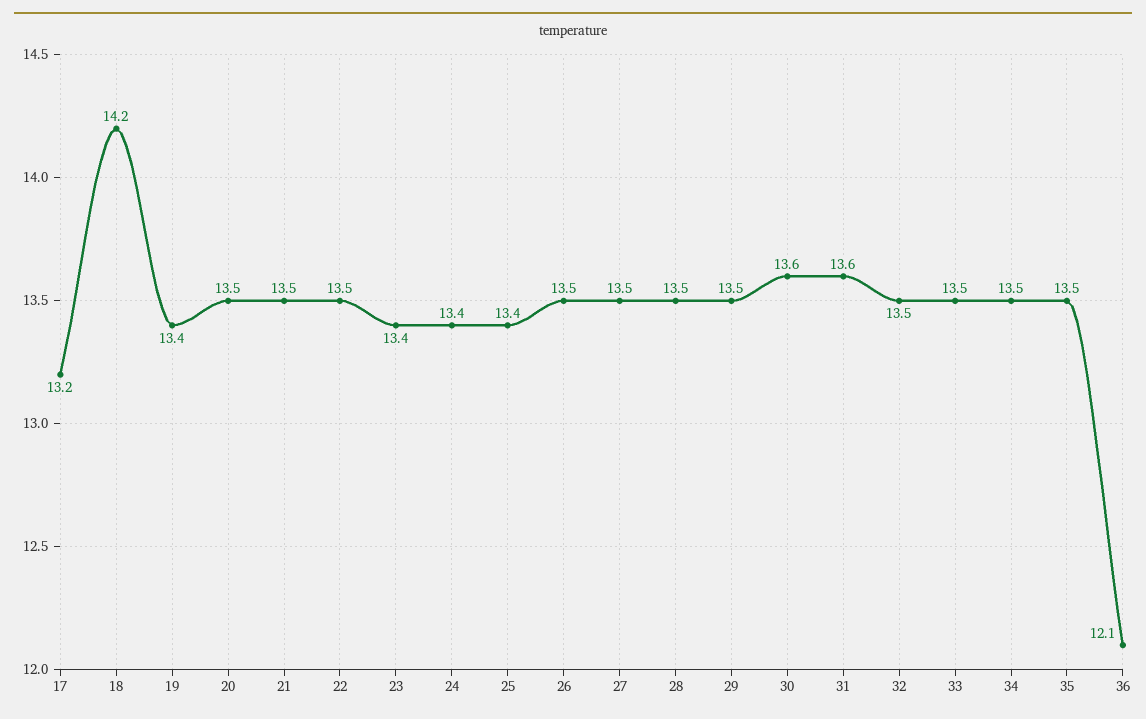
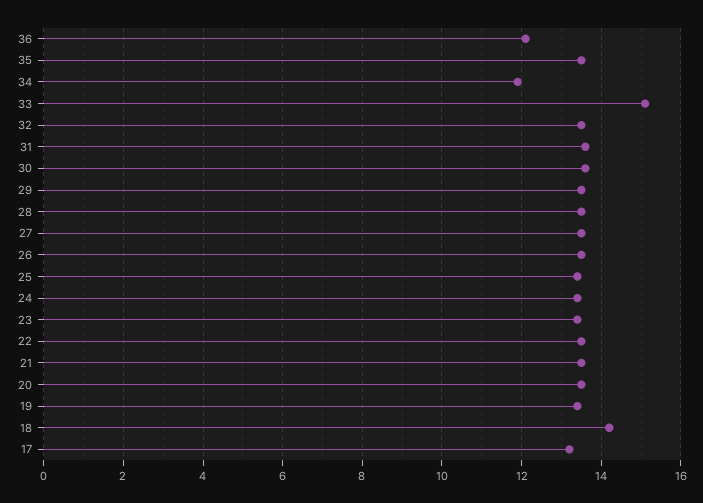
  {
    "17": 13.2,
    "18": 14.2,
    "19": 13.4,
    "20": 13.5,
    "21": 13.5,
    "22": 13.5,
    "23": 13.4,
    "24": 13.4,
    "25": 13.4,
    "26": 13.5,
    "27": 13.5,
    "28": 13.5,
    "29": 13.5,
    "30": 13.6,
    "31": 13.6,
    "32": 13.5,
-   "33": 13.5,
+   "33": 15,
-   "34": 13.5,
+   "34": 12,
    "35": 13.5,
    "36": 12.1
  }

